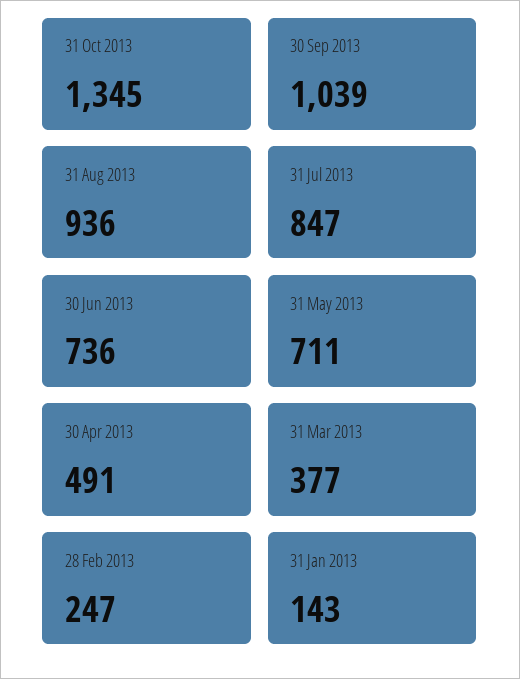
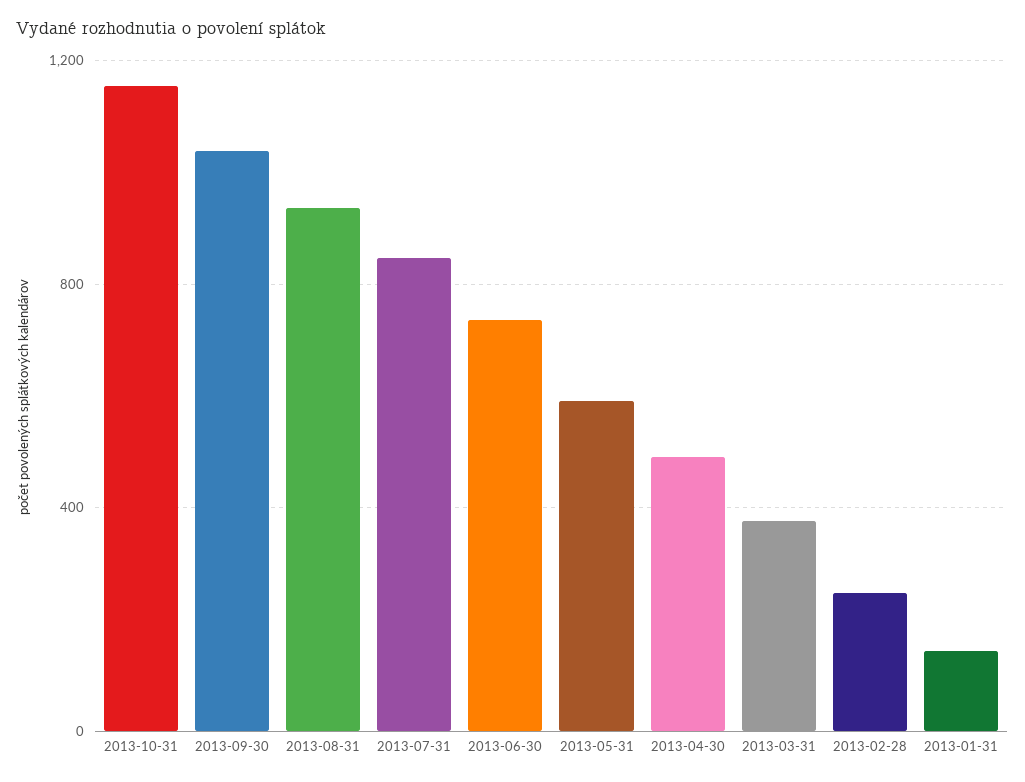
  {
-   "31 Oct 2013": 1345,
+   "31 Oct 2013": 1150,
    "30 Sep 2013": 1039,
    "31 Aug 2013": 936,
    "31 Jul 2013": 847,
    "30 Jun 2013": 736,
-   "31 May 2013": 711,
+   "31 May 2013": 600,
    "30 Apr 2013": 491,
    "31 Mar 2013": 377,
    "28 Feb 2013": 247,
    "31 Jan 2013": 143
  }

